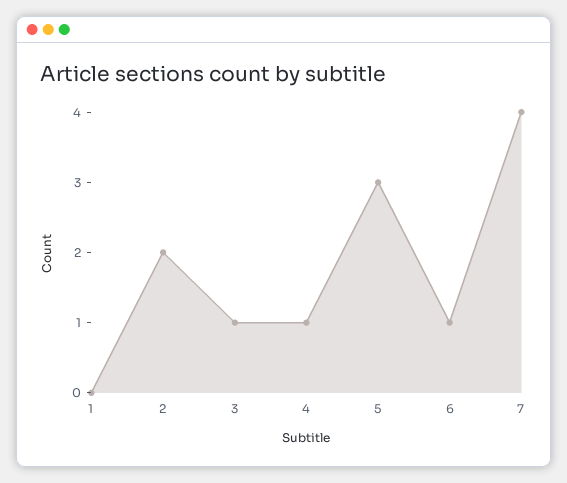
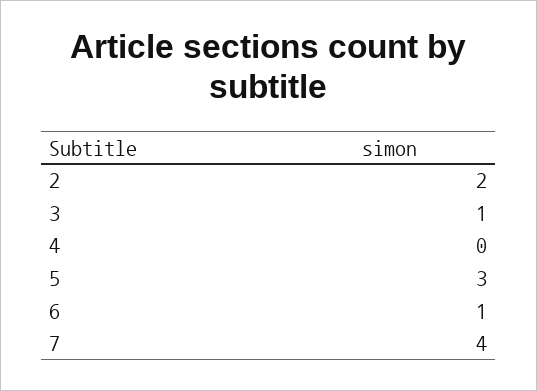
  {
-   "1": 0,
    "2": 2,
    "3": 1,
-   "4": 1,
+   "4": 0,
    "5": 3,
    "6": 1,
    "7": 4
  }

